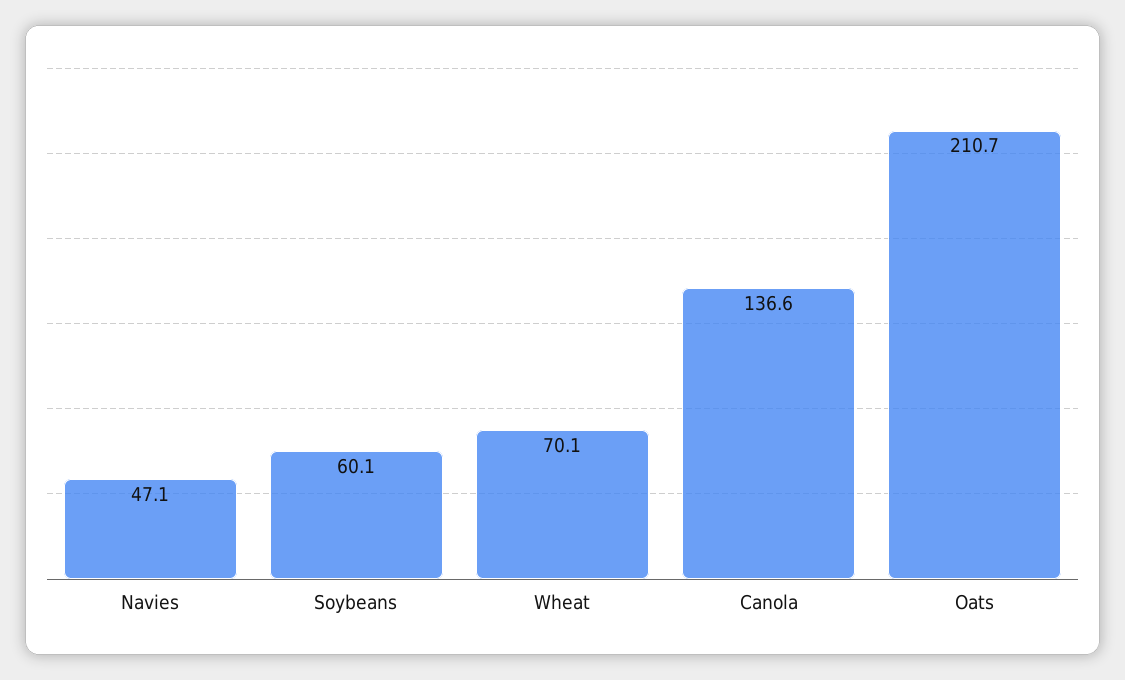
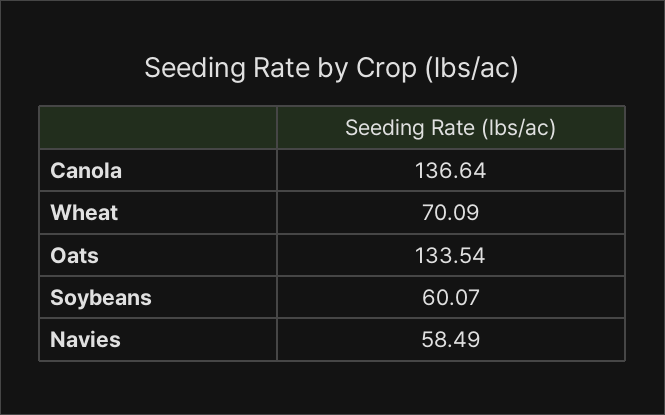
  {
-   "Navies": 47.1,
+   "Navies": 58.49,
    "Soybeans": 60.07,
    "Wheat": 70.09,
    "Canola": 136.64,
-   "Oats": 210.7
+   "Oats": 133.54
  }

